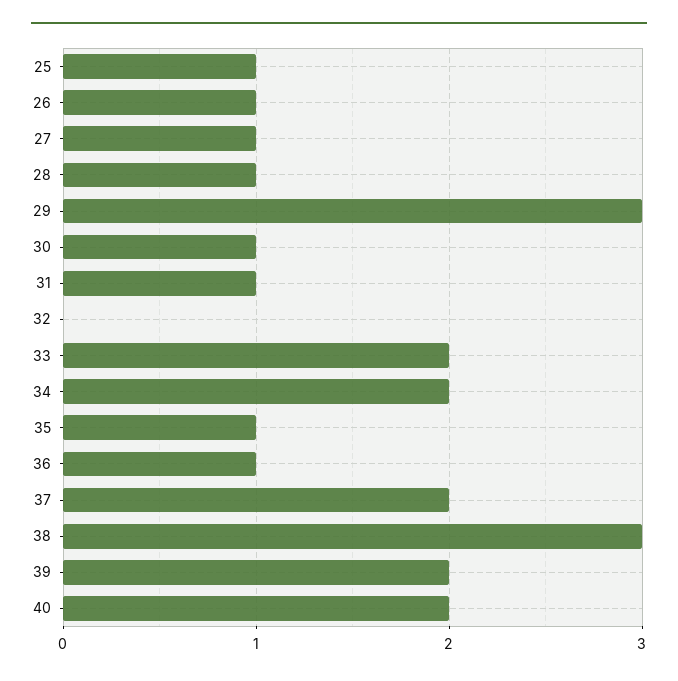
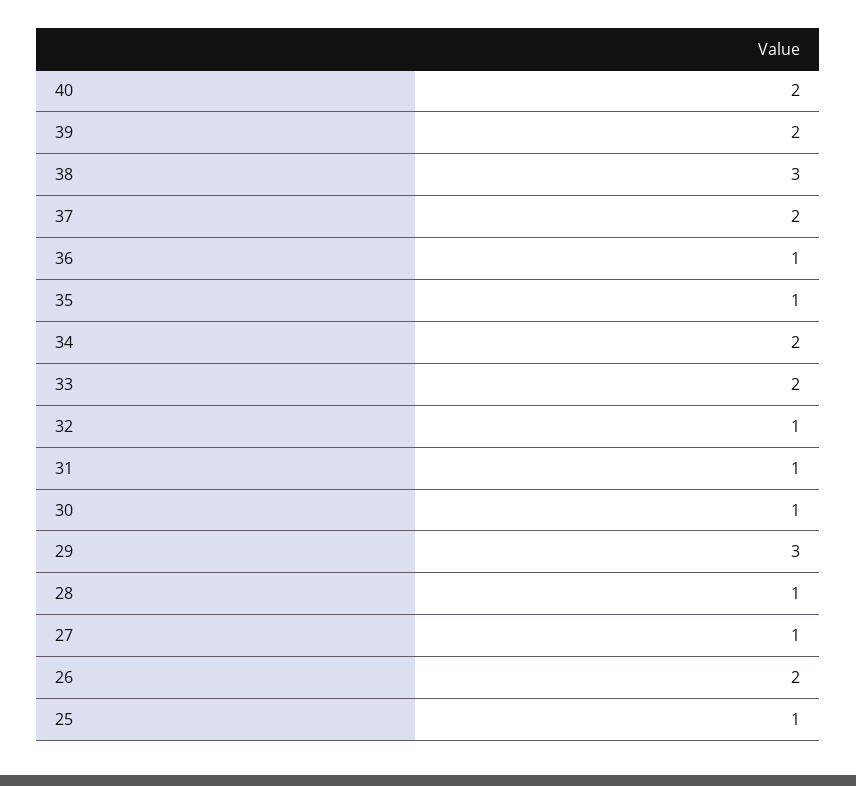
  {
    "25": 1,
-   "26": 1,
+   "26": 2,
    "27": 1,
    "28": 1,
    "29": 3,
    "30": 1,
    "31": 1,
-   "32": 0,
+   "32": 1,
    "33": 2,
    "34": 2,
    "35": 1,
    "36": 1,
    "37": 2,
    "38": 3,
    "39": 2,
    "40": 2
  }

